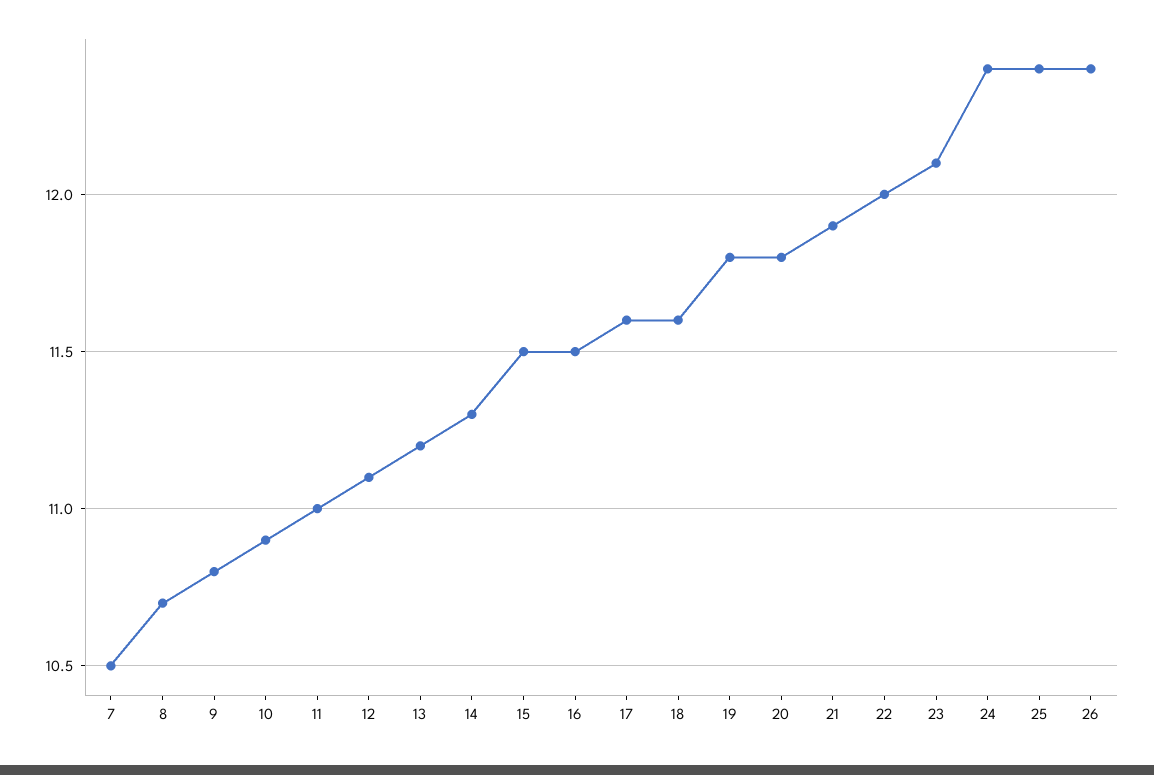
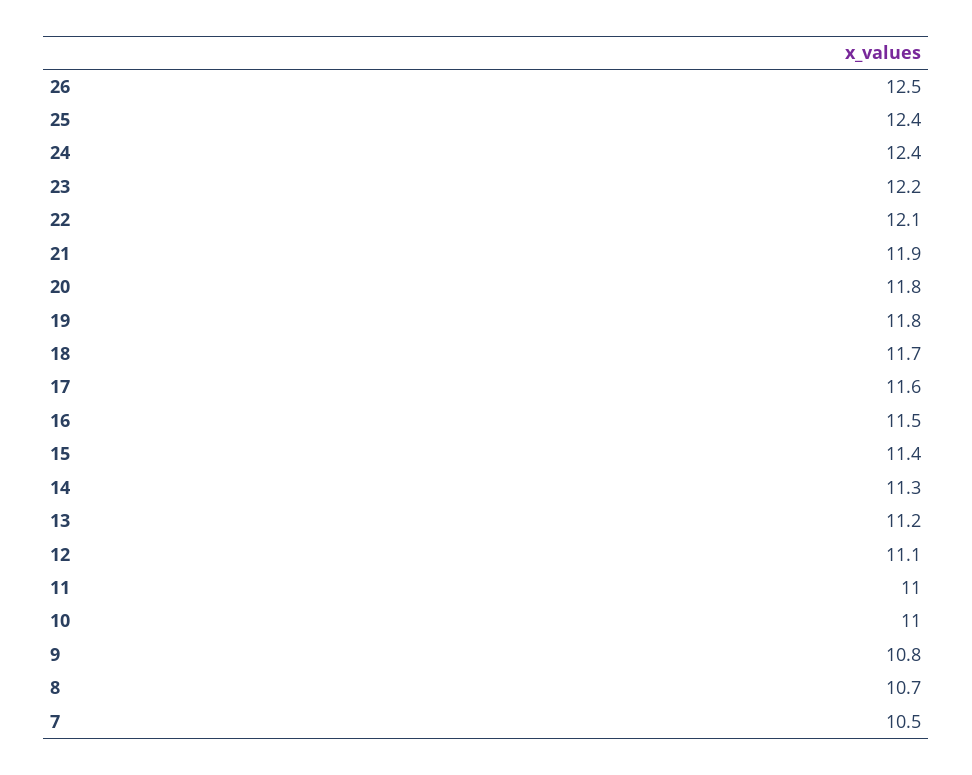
  {
    "7": 10.5,
    "8": 10.7,
    "9": 10.8,
-   "10": 10.9,
+   "10": 11,
    "11": 11,
    "12": 11.1,
    "13": 11.2,
    "14": 11.3,
-   "15": 11.5,
+   "15": 11.4,
    "16": 11.5,
    "17": 11.6,
-   "18": 11.6,
+   "18": 11.7,
    "19": 11.8,
    "20": 11.8,
    "21": 11.9,
-   "22": 12,
+   "22": 12.1,
-   "23": 12.1,
+   "23": 12.2,
    "24": 12.4,
    "25": 12.4,
-   "26": 12.4
+   "26": 12.5
  }

